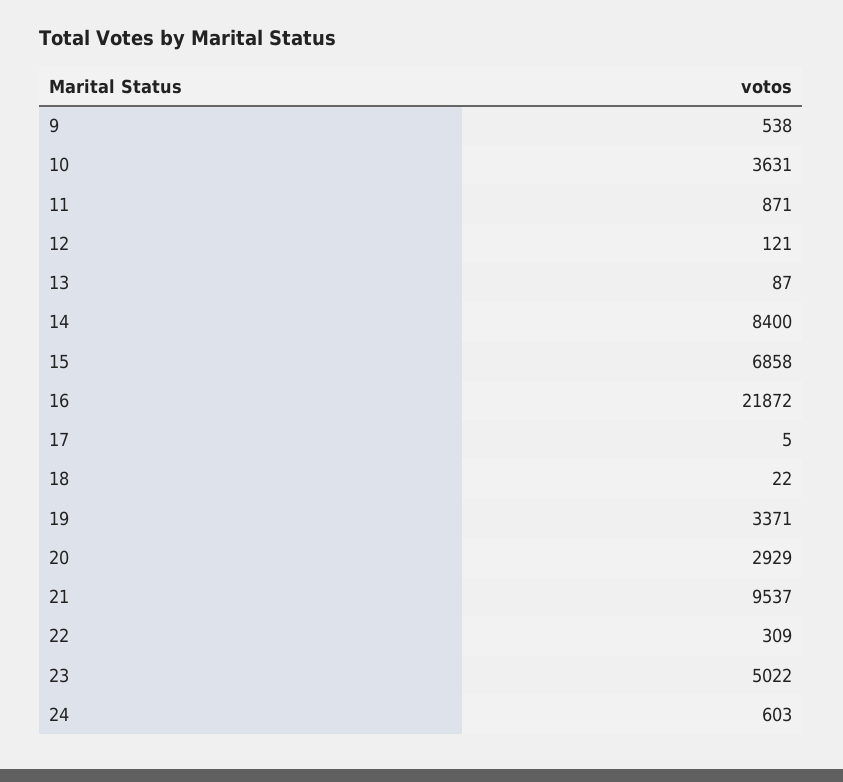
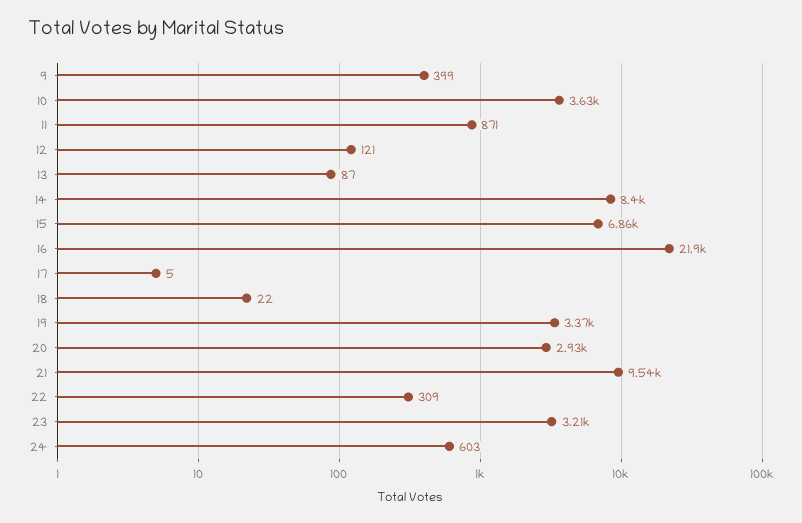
  {
-   "9": 538,
+   "9": 399,
    "10": 3631,
    "11": 871,
    "12": 121,
    "13": 87,
    "14": 8400,
    "15": 6858,
    "16": 21872,
    "17": 5,
    "18": 22,
    "19": 3371,
    "20": 2929,
    "21": 9537,
    "22": 309,
-   "23": 5022,
+   "23": 3210,
    "24": 603
  }

